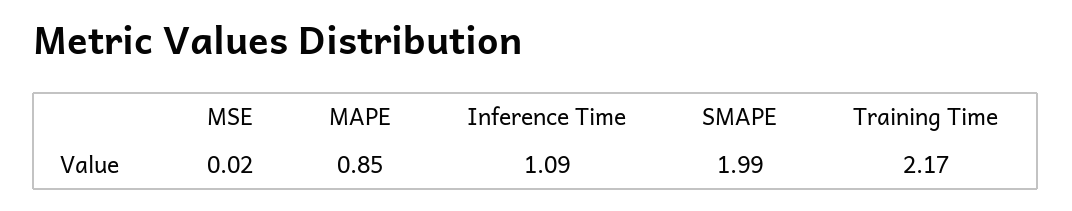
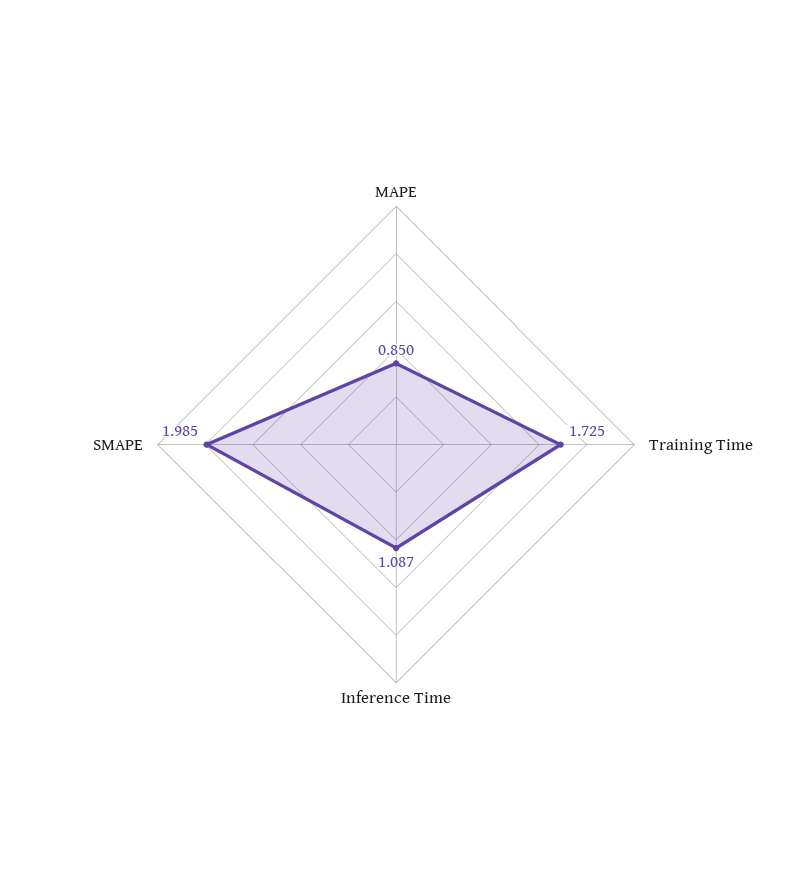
  {
-   "MSE": 0.02,
    "MAPE": 0.85,
    "Inference Time": 1.087,
    "SMAPE": 1.985,
-   "Training Time": 2.17
+   "Training Time": 1.725
  }

